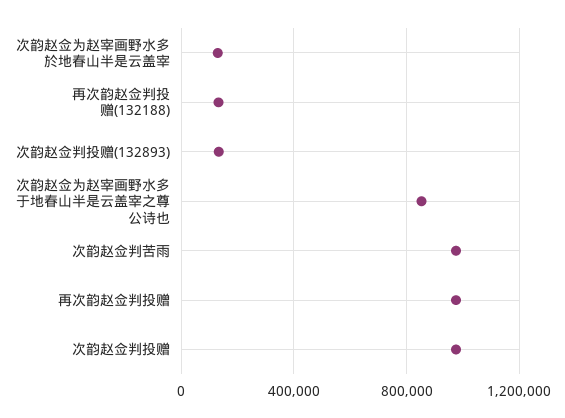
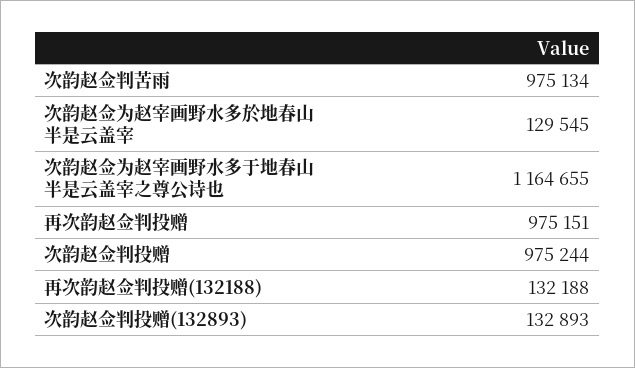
  {
    "次韵赵佥为赵宰画野水多於地春山半是云盖宰": 129545,
    "再次韵赵佥判投赠(132188)": 132188,
    "次韵赵佥判投赠(132893)": 132893,
-   "次韵赵佥为赵宰画野水多于地春山半是云盖宰之尊公诗也": 850000,
+   "次韵赵佥为赵宰画野水多于地春山半是云盖宰之尊公诗也": 1164655,
    "次韵赵佥判苦雨": 975134,
    "再次韵赵佥判投赠": 975151,
    "次韵赵佥判投赠": 975244
  }

